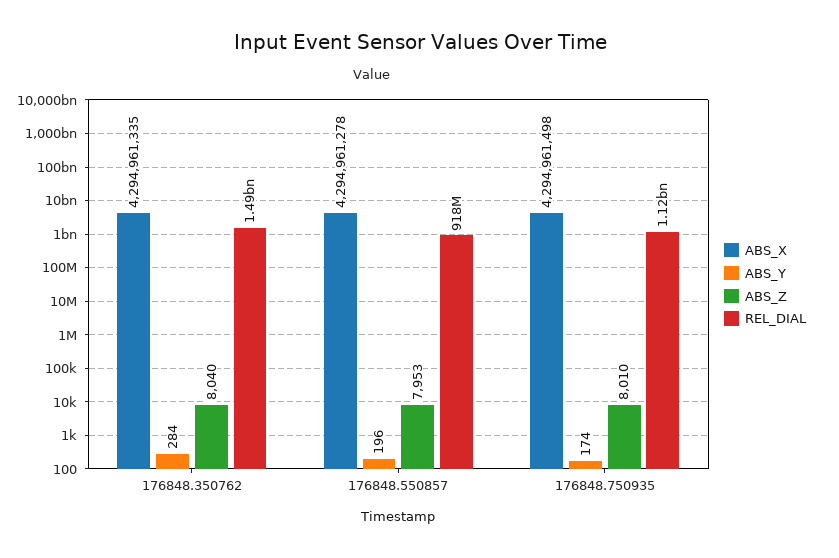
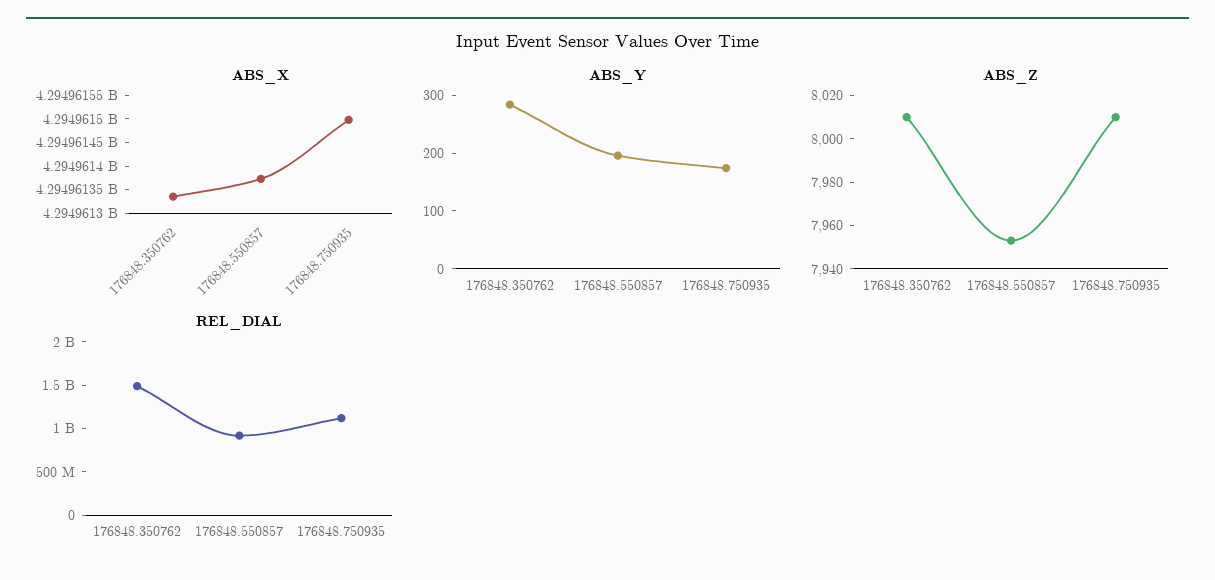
  {
    "ABS_X": {
      "176848.350762": 4294961335,
-     "176848.550857": 4294961278,
+     "176848.550857": 4294961375,
      "176848.750935": 4294961498
    },
    "ABS_Y": {
      "176848.350762": 284,
      "176848.550857": 196,
      "176848.750935": 174
    },
    "ABS_Z": {
-     "176848.350762": 8040,
+     "176848.350762": 8010,
      "176848.550857": 7953,
      "176848.750935": 8010
    },
    "REL_DIAL": {
      "176848.350762": 1490000000,
      "176848.550857": 918000000,
      "176848.750935": 1120000000
    }
  }

